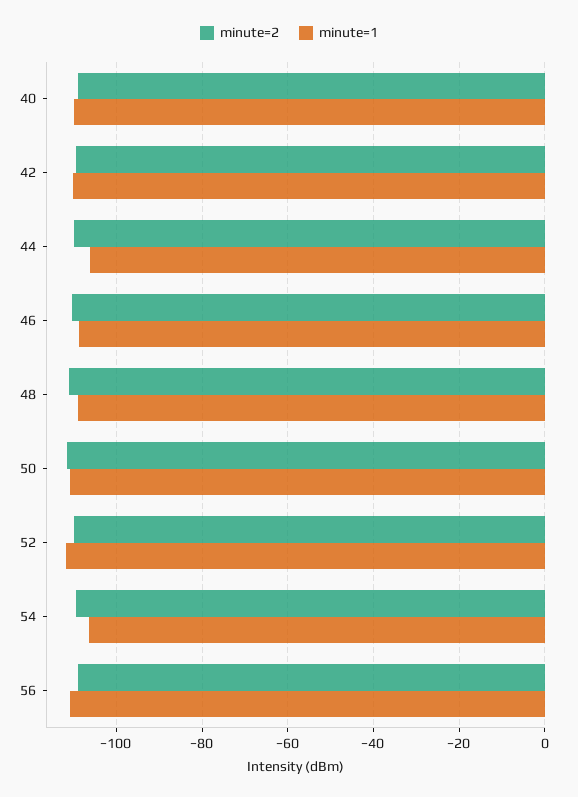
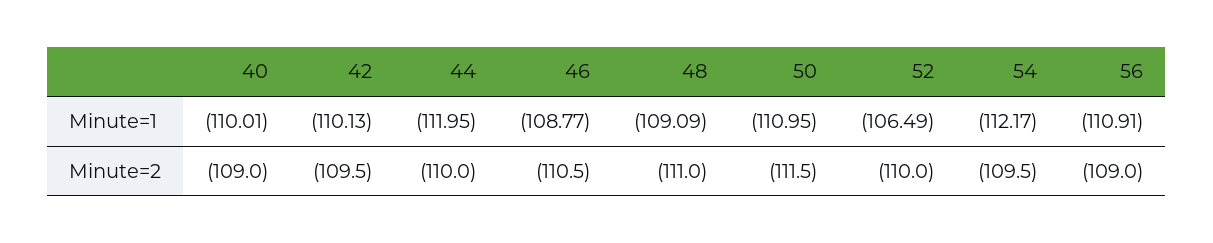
  {
    "minute=2": {
      "40": -109,
      "42": -109.5,
      "44": -110,
      "46": -110.5,
      "48": -111,
      "50": -111.5,
      "52": -110,
      "54": -109.5,
      "56": -109
    },
    "minute=1": {
      "40": -110.01,
      "42": -110.13,
-     "44": -106,
+     "44": -111.95,
      "46": -108.77,
      "48": -109.09,
      "50": -110.95,
-     "52": -112,
+     "52": -106.49,
-     "54": -106,
+     "54": -112.17,
      "56": -110.91
    }
  }

